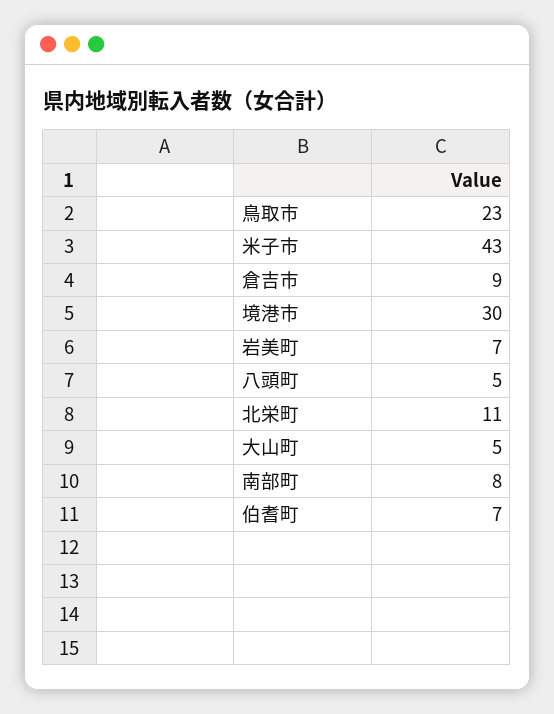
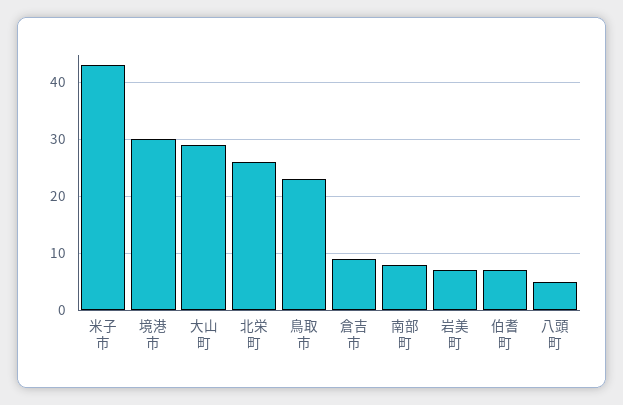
  {
    "鳥取市": 23,
    "米子市": 43,
    "倉吉市": 9,
    "境港市": 30,
    "岩美町": 7,
    "八頭町": 5,
-   "北栄町": 11,
+   "北栄町": 25,
-   "大山町": 5,
+   "大山町": 30,
    "南部町": 8,
    "伯耆町": 7
  }

